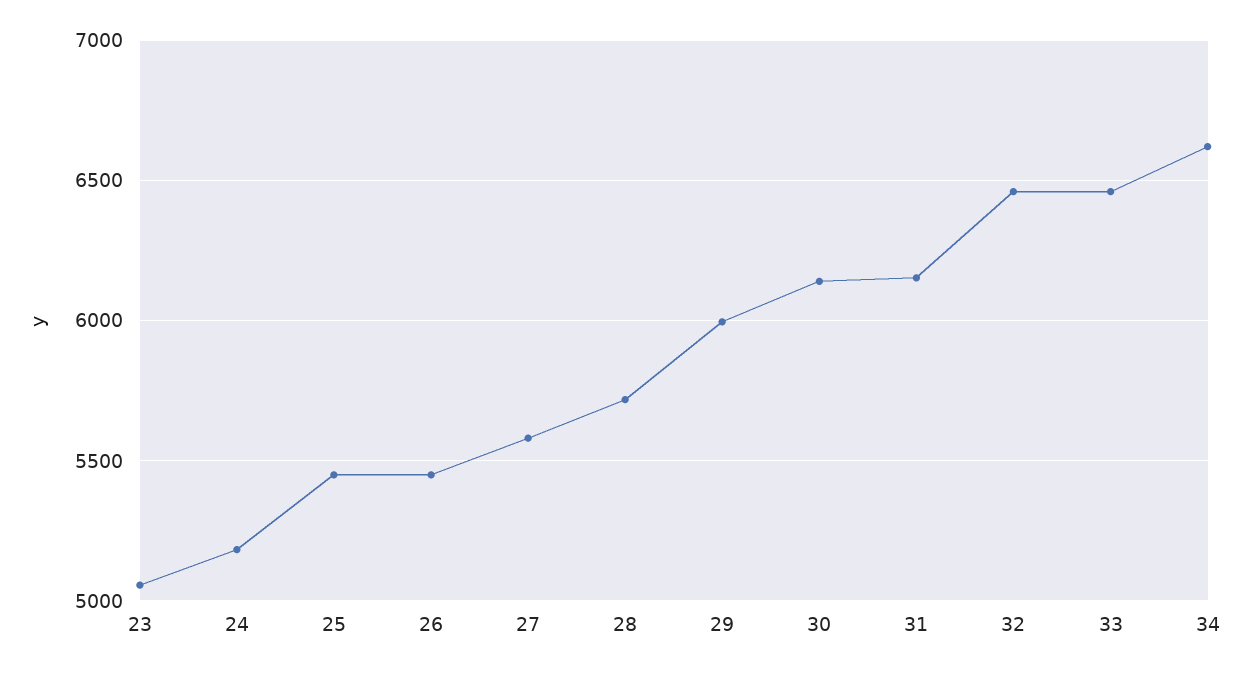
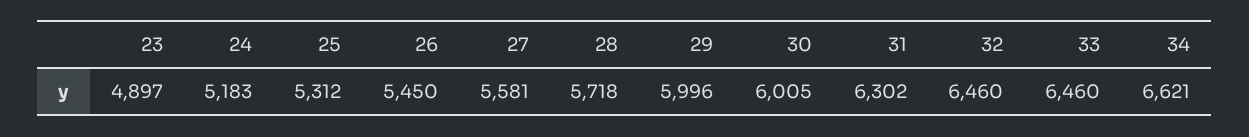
  {
-   "23": 5050,
+   "23": 4897,
    "24": 5183,
-   "25": 5450,
+   "25": 5312,
    "26": 5450,
    "27": 5581,
    "28": 5718,
    "29": 5996,
-   "30": 6150,
+   "30": 6005,
-   "31": 6150,
+   "31": 6302,
    "32": 6460,
    "33": 6460,
    "34": 6621
  }

